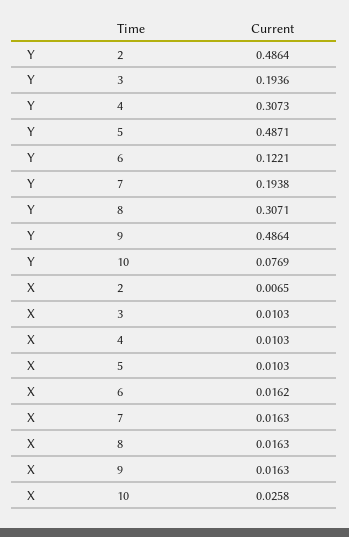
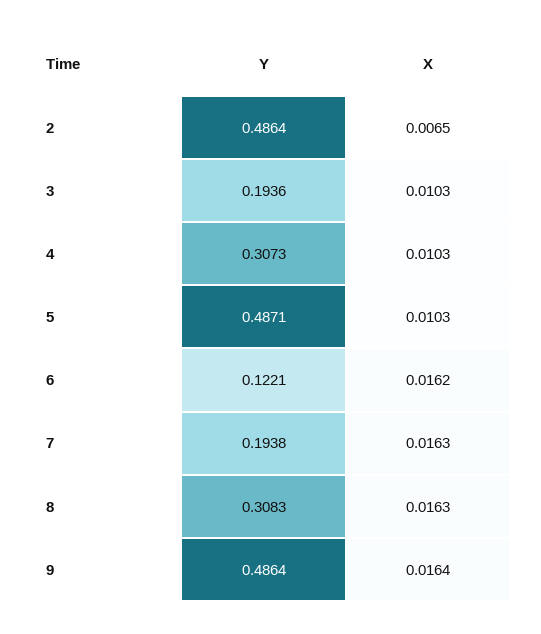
  {
    "Y": {
      "2": 0.4864,
      "3": 0.1936,
      "4": 0.3073,
      "5": 0.4871,
      "6": 0.1221,
      "7": 0.1938,
-     "8": 0.3071,
+     "8": 0.3083,
-     "9": 0.4864,
+     "9": 0.4864
-     "10": 0.0769
    },
    "X": {
      "2": 0.0065,
      "3": 0.0103,
      "4": 0.0103,
      "5": 0.0103,
      "6": 0.0162,
      "7": 0.0163,
      "8": 0.0163,
-     "9": 0.0163,
+     "9": 0.0164
-     "10": 0.0258
    }
  }

